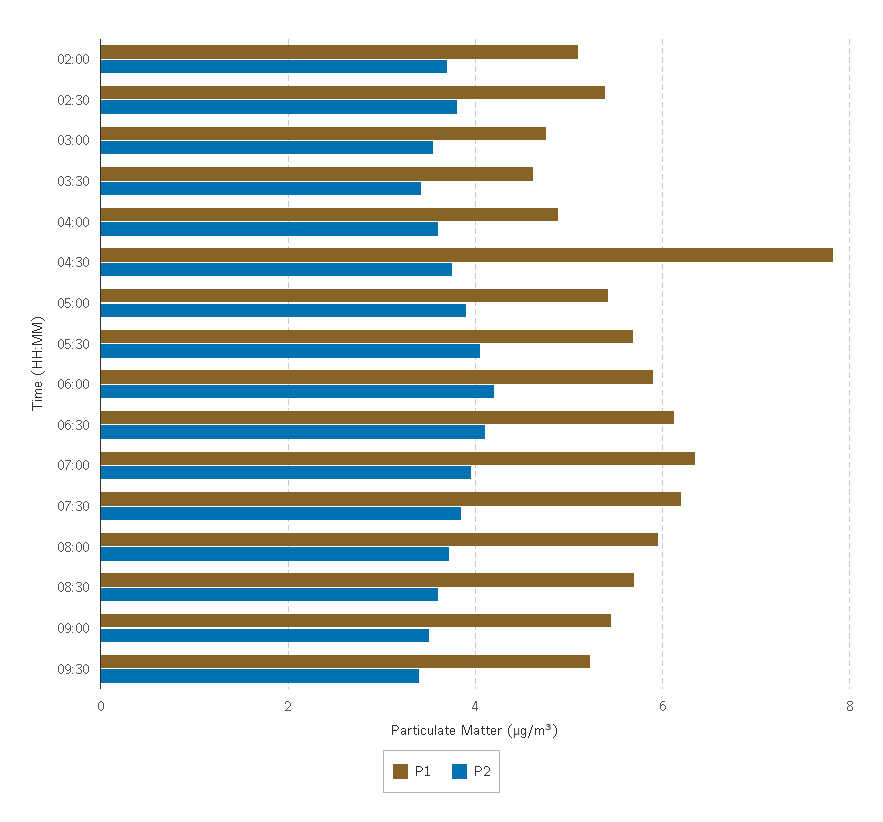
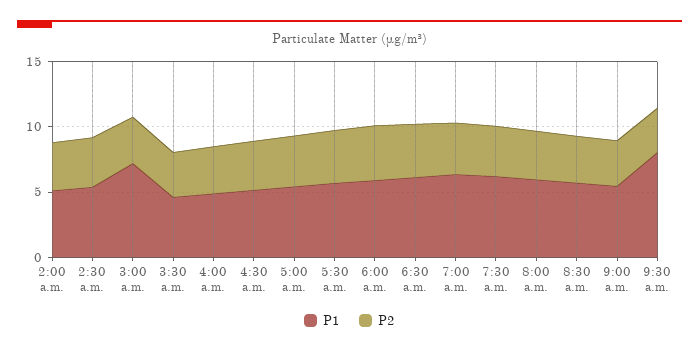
  {
    "P1": {
      "02:00": 5.2,
      "02:30": 5.4,
-     "03:00": 4.8,
+     "03:00": 7,
      "03:30": 4.6,
      "04:00": 4.8,
-     "04:30": 7.8,
+     "04:30": 5,
      "05:00": 5.4,
      "05:30": 5.6,
      "06:00": 6,
      "06:30": 6.2,
      "07:00": 6.4,
      "07:30": 6.2,
      "08:00": 6,
      "08:30": 5.8,
      "09:00": 5.4,
-     "09:30": 5.2
+     "09:30": 8
    },
    "P2": {
      "02:00": 3.8,
      "02:30": 3.8,
      "03:00": 3.6,
      "03:30": 3.4,
      "04:00": 3.6,
      "04:30": 3.8,
      "05:00": 4,
      "05:30": 4,
      "06:00": 4.2,
      "06:30": 4.2,
      "07:00": 4,
      "07:30": 3.8,
      "08:00": 3.8,
      "08:30": 3.6,
      "09:00": 3.6,
      "09:30": 3.4
    }
  }

